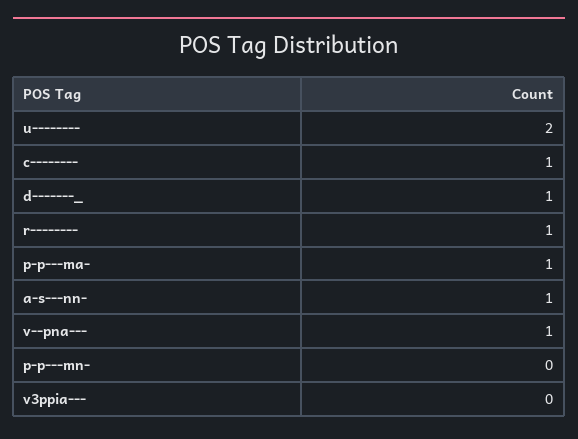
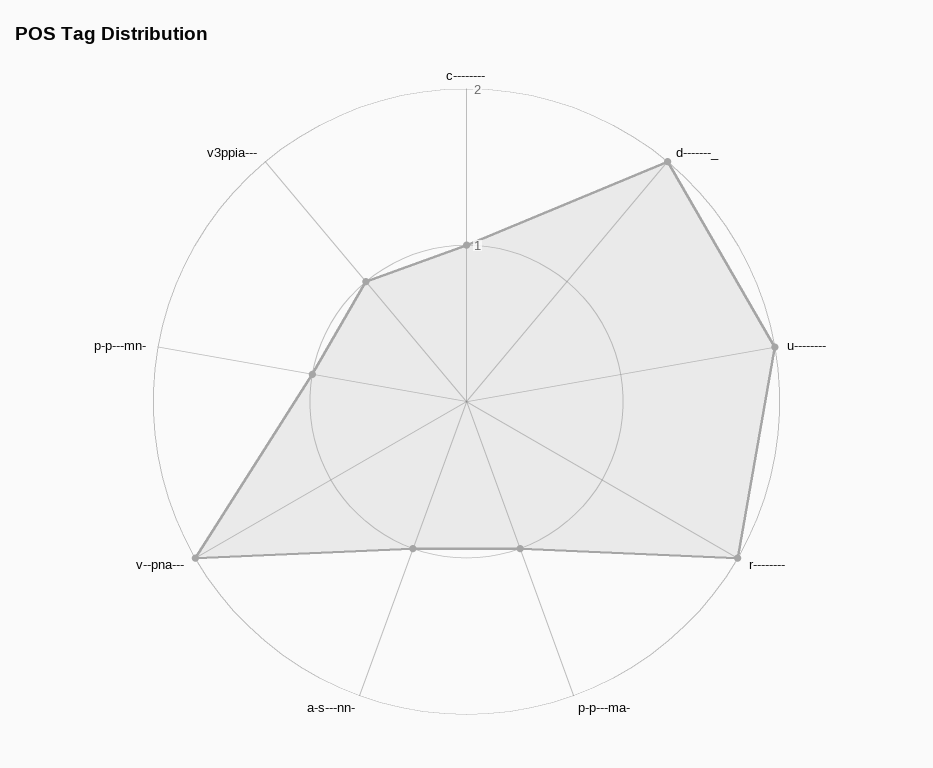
  {
    "u--------": 2,
    "c--------": 1,
-   "d-------_": 1,
+   "d-------_": 2,
-   "r--------": 1,
+   "r--------": 2,
    "p-p---ma-": 1,
    "a-s---nn-": 1,
-   "v--pna---": 1,
+   "v--pna---": 2,
-   "p-p---mn-": 0,
+   "p-p---mn-": 1,
-   "v3ppia---": 0
+   "v3ppia---": 1
  }

